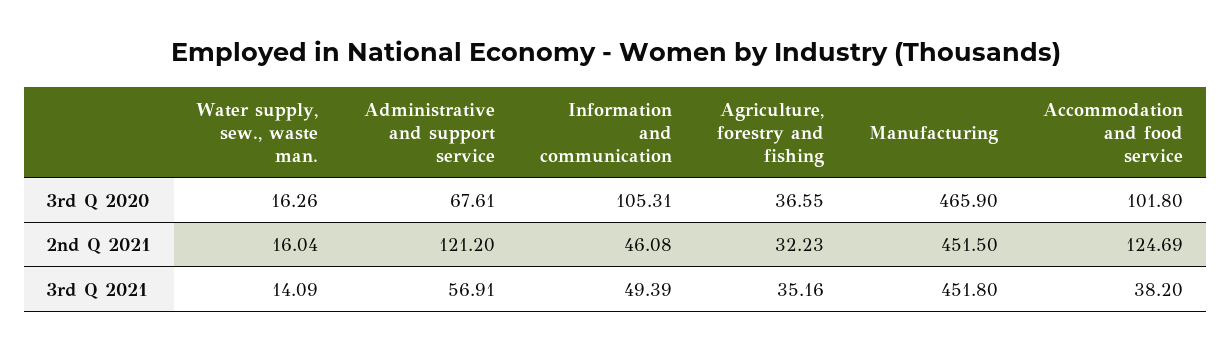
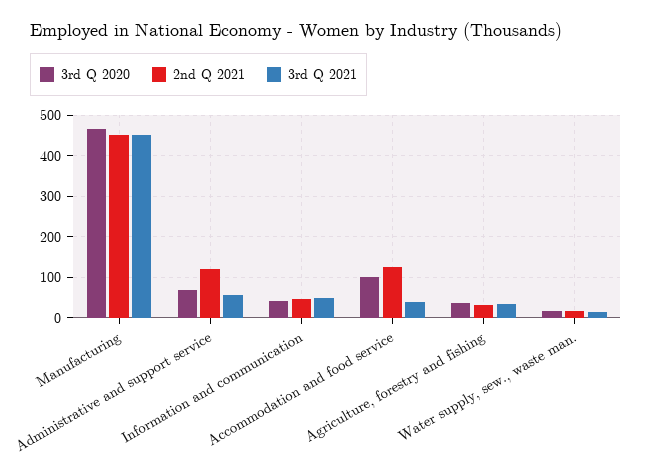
  {
    "3rd Q 2020": {
      "Water supply, sew., waste man.": 16.26,
      "Administrative and support service": 67.61,
-     "Information and communication": 105.31,
+     "Information and communication": 40,
      "Agriculture, forestry and fishing": 36.55,
      "Manufacturing": 465.9,
      "Accommodation and food service": 101.8
    },
    "2nd Q 2021": {
      "Water supply, sew., waste man.": 16.04,
      "Administrative and support service": 121.2,
      "Information and communication": 46.08,
      "Agriculture, forestry and fishing": 32.23,
      "Manufacturing": 451.5,
      "Accommodation and food service": 124.69
    },
    "3rd Q 2021": {
      "Water supply, sew., waste man.": 14.09,
      "Administrative and support service": 56.91,
      "Information and communication": 49.39,
      "Agriculture, forestry and fishing": 35.16,
      "Manufacturing": 451.8,
      "Accommodation and food service": 38.2
    }
  }

